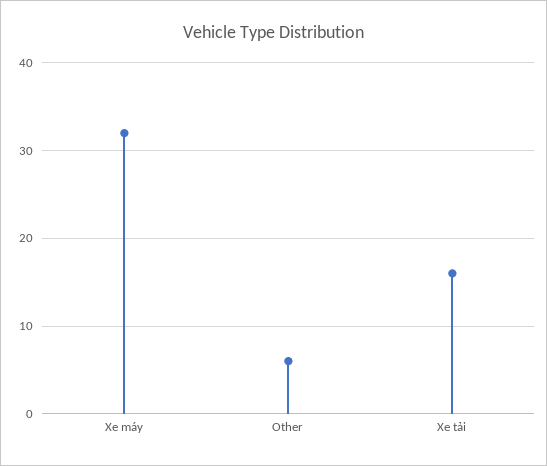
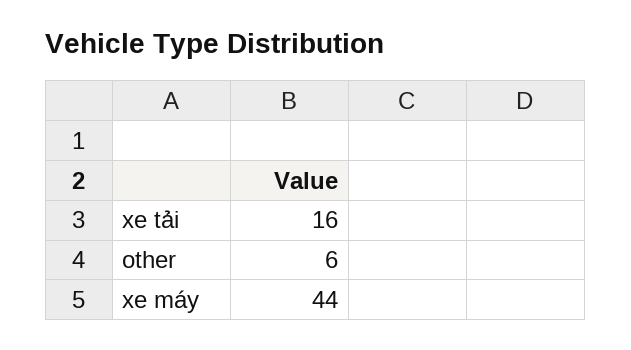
  {
-   "Xe máy": 32,
+   "Xe máy": 44,
    "Other": 6,
    "Xe tải": 16
  }

